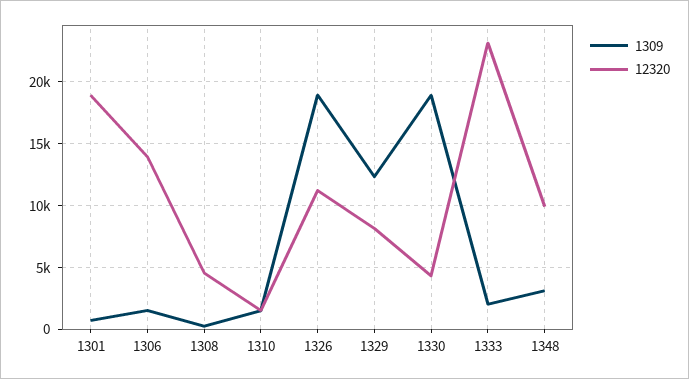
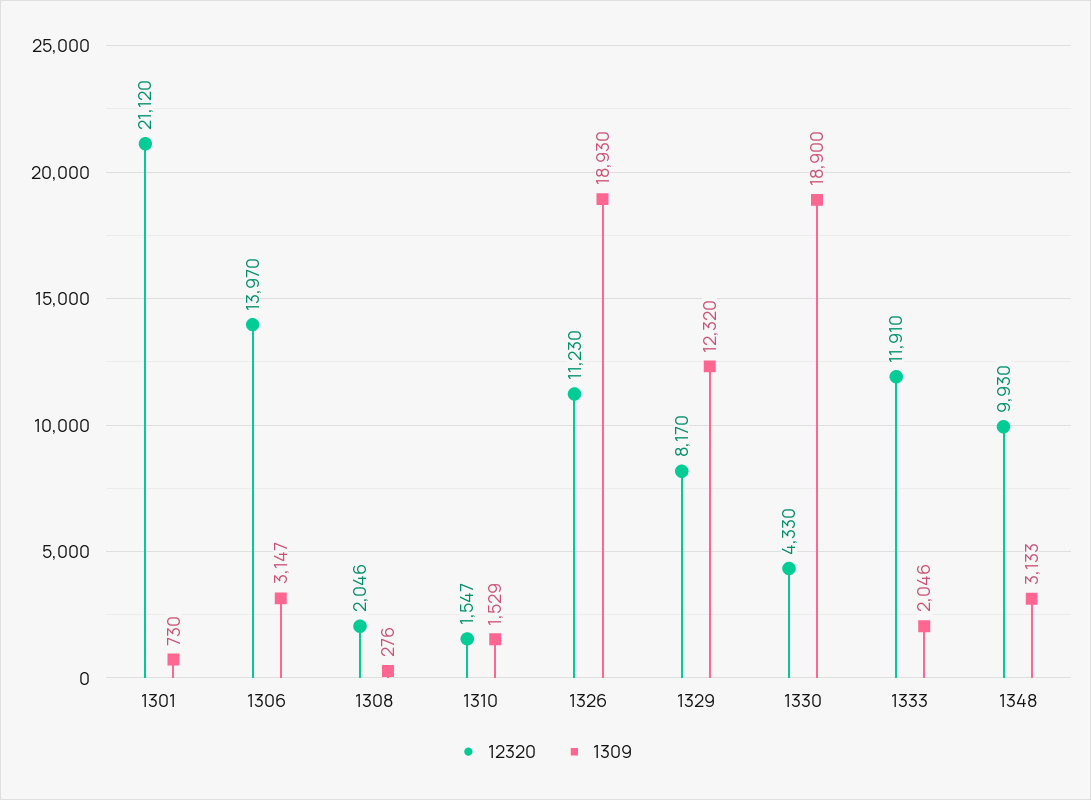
  {
    "1309": {
      "1301": 730,
-     "1306": 1500,
+     "1306": 3147,
      "1308": 276,
      "1310": 1529,
      "1326": 18930,
      "1329": 12320,
      "1330": 18900,
      "1333": 2046,
      "1348": 3133
    },
    "12320": {
-     "1301": 19000,
+     "1301": 21120,
      "1306": 13970,
-     "1308": 4500,
+     "1308": 2046,
      "1310": 1547,
      "1326": 11230,
      "1329": 8170,
      "1330": 4330,
-     "1333": 23000,
+     "1333": 11910,
      "1348": 9930
    }
  }

